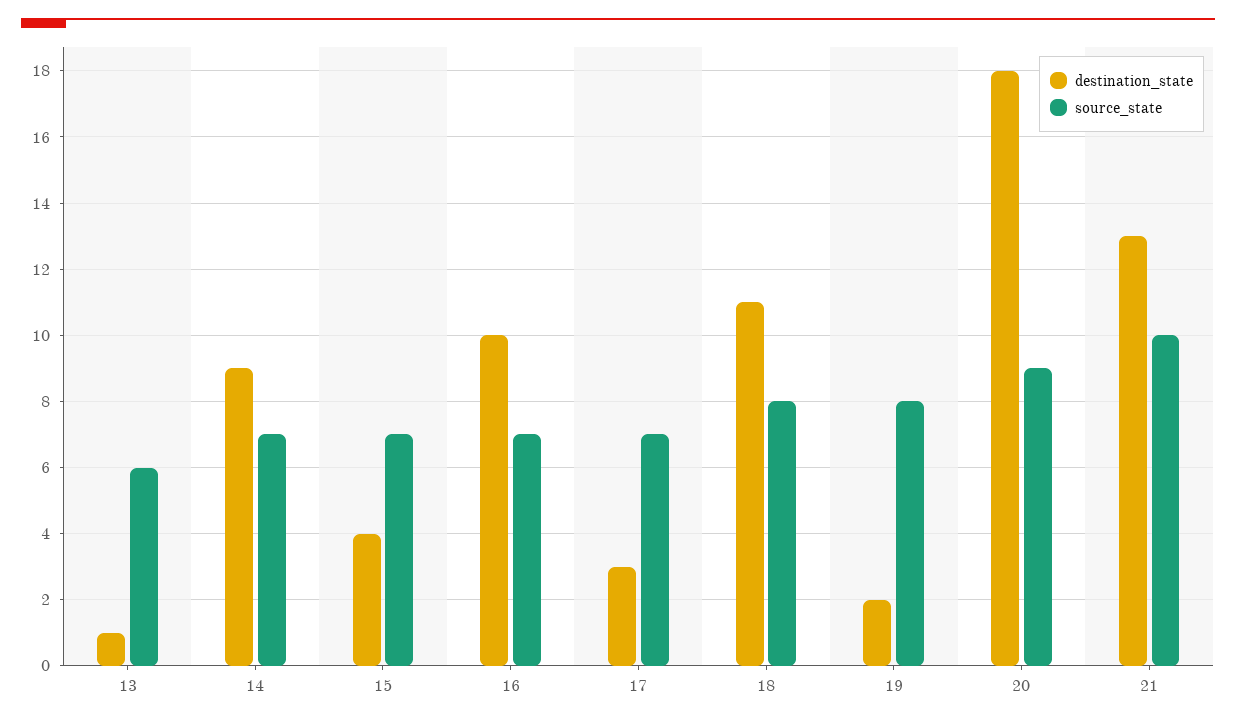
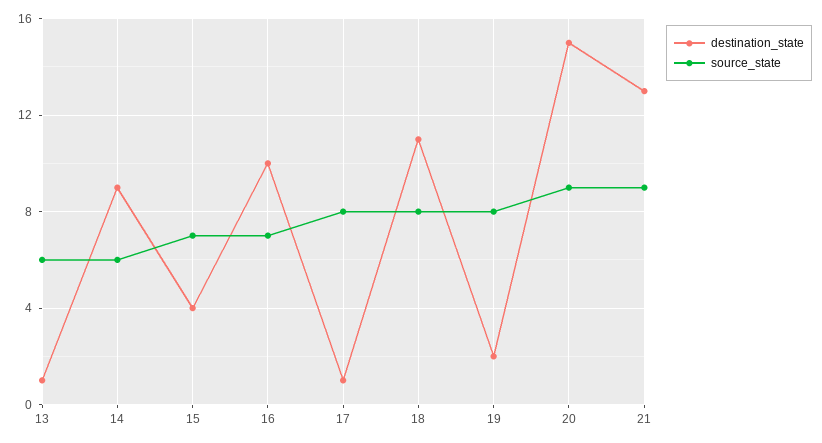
  {
    "destination_state": {
      "13": 1,
      "14": 9,
      "15": 4,
      "16": 10,
-     "17": 3,
+     "17": 1,
      "18": 11,
      "19": 2,
-     "20": 18,
+     "20": 15,
      "21": 13
    },
    "source_state": {
      "13": 6,
-     "14": 7,
+     "14": 6,
      "15": 7,
      "16": 7,
-     "17": 7,
+     "17": 8,
      "18": 8,
      "19": 8,
      "20": 9,
-     "21": 10
+     "21": 9
    }
  }

